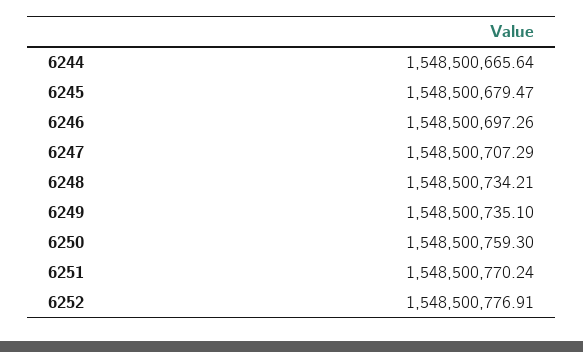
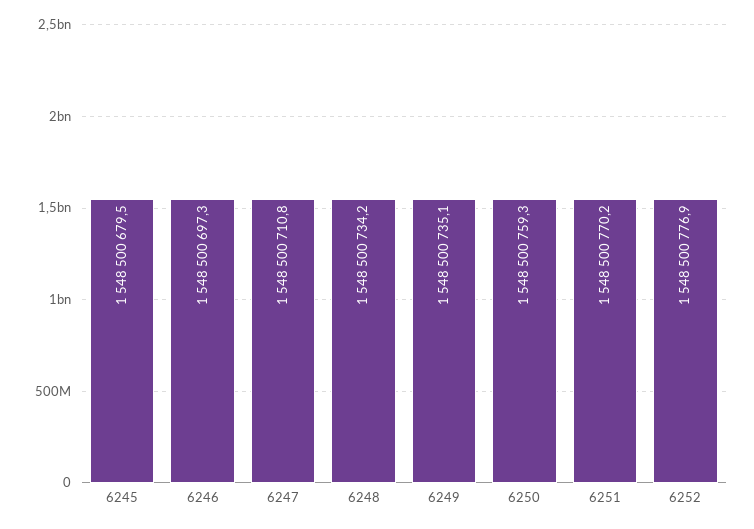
  {
-   "6244": 1548500665.64,
    "6245": 1548500679.47,
    "6246": 1548500697.26,
-   "6247": 1548500707.29,
+   "6247": 1548500710.8,
    "6248": 1548500734.21,
    "6249": 1548500735.1,
    "6250": 1548500759.3,
    "6251": 1548500770.24,
    "6252": 1548500776.91
  }

